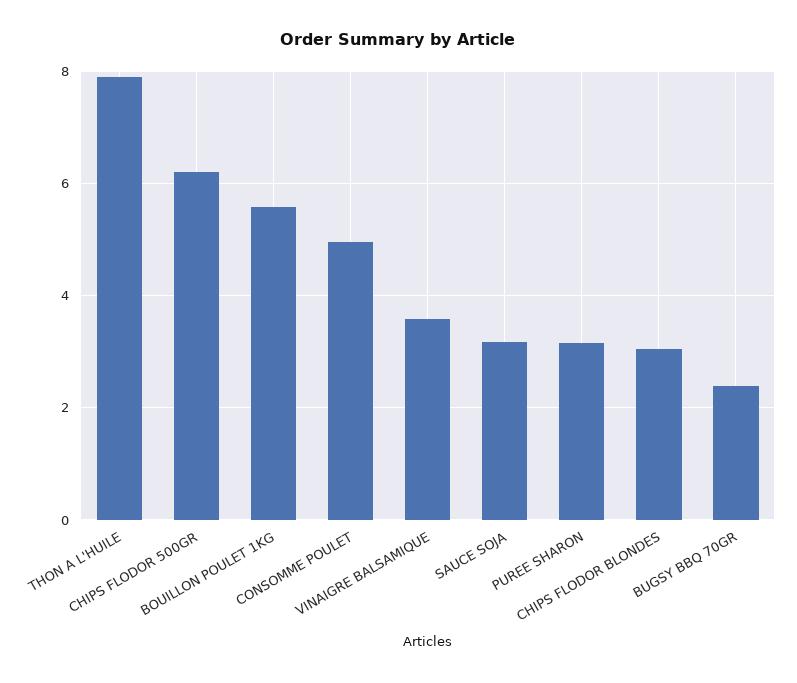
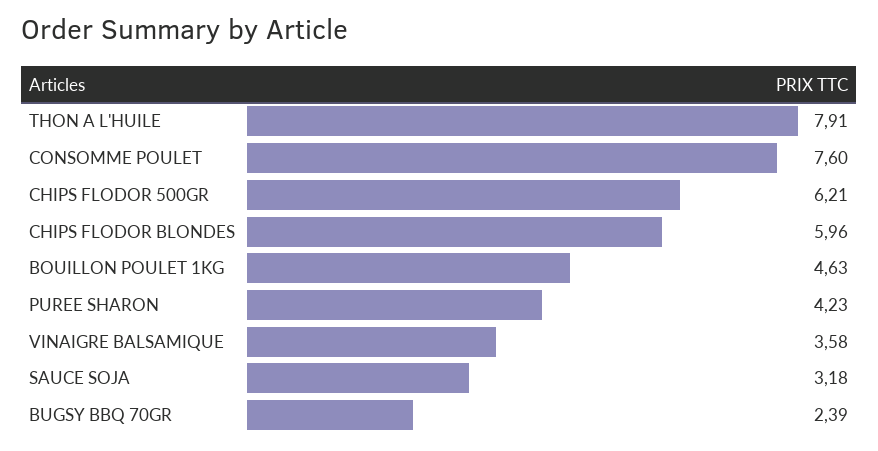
  {
    "THON A L'HUILE": 7.91,
    "CHIPS FLODOR 500GR": 6.21,
-   "BOUILLON POULET 1KG": 5.6,
+   "BOUILLON POULET 1KG": 4.63,
-   "CONSOMME POULET": 5,
+   "CONSOMME POULET": 7.6,
    "VINAIGRE BALSAMIQUE": 3.58,
    "SAUCE SOJA": 3.18,
-   "PUREE SHARON": 3.2,
+   "PUREE SHARON": 4.23,
-   "CHIPS FLODOR BLONDES": 3,
+   "CHIPS FLODOR BLONDES": 5.96,
    "BUGSY BBQ 70GR": 2.39
  }

